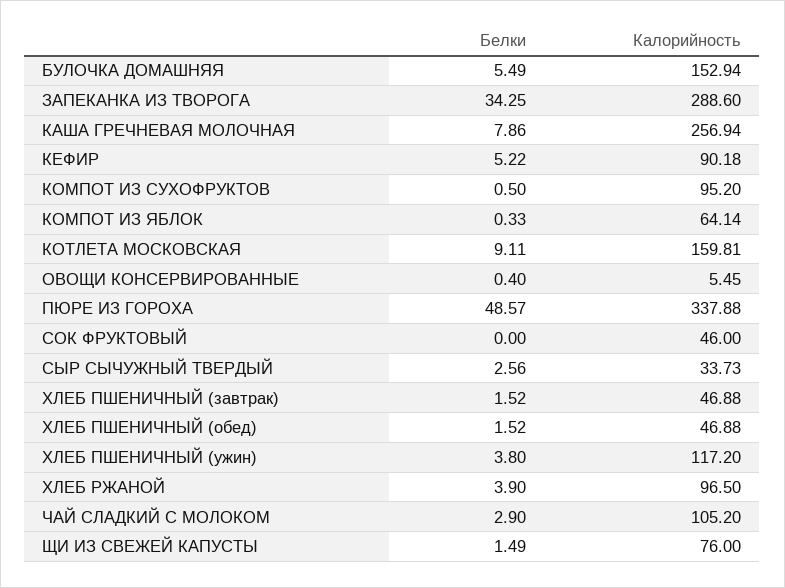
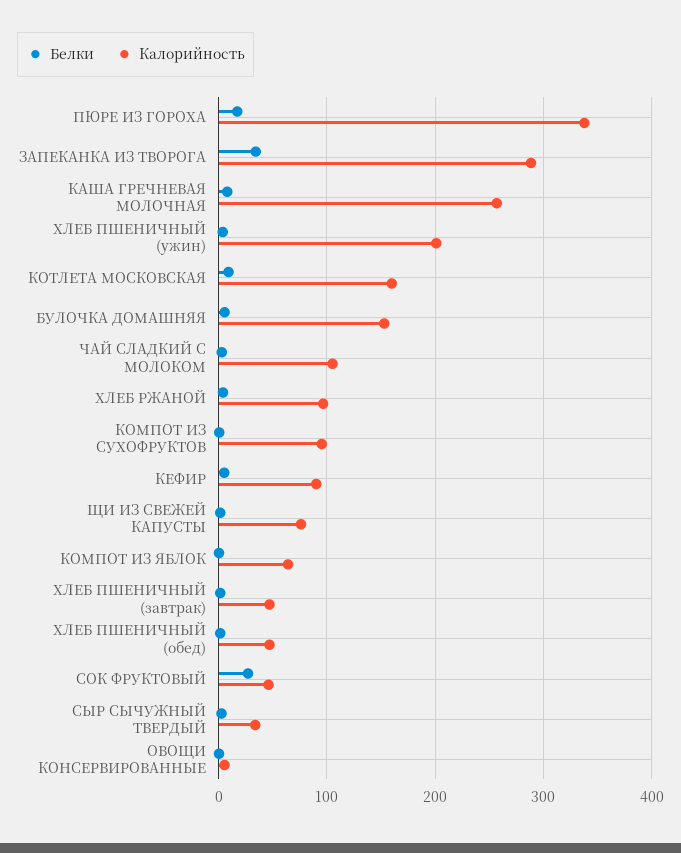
  {
    "Белки": {
      "БУЛОЧКА ДОМАШНЯЯ": 5.49,
      "ЗАПЕКАНКА ИЗ ТВОРОГА": 34.25,
      "КАША ГРЕЧНЕВАЯ МОЛОЧНАЯ": 7.86,
      "КЕФИР": 5.22,
      "КОМПОТ ИЗ СУХОФРУКТОВ": 0.5,
      "КОМПОТ ИЗ ЯБЛОК": 0.33,
      "КОТЛЕТА МОСКОВСКАЯ": 9.11,
      "ОВОЩИ КОНСЕРВИРОВАННЫЕ": 0.4,
-     "ПЮРЕ ИЗ ГОРОХА": 48.57,
+     "ПЮРЕ ИЗ ГОРОХА": 20,
-     "СОК ФРУКТОВЫЙ": 0,
+     "СОК ФРУКТОВЫЙ": 30,
      "СЫР СЫЧУЖНЫЙ ТВЕРДЫЙ": 2.56,
      "ХЛЕБ ПШЕНИЧНЫЙ (завтрак)": 1.52,
      "ХЛЕБ ПШЕНИЧНЫЙ (обед)": 1.52,
      "ХЛЕБ ПШЕНИЧНЫЙ (ужин)": 3.8,
      "ХЛЕБ РЖАНОЙ": 3.9,
      "ЧАЙ СЛАДКИЙ С МОЛОКОМ": 2.9,
      "ЩИ ИЗ СВЕЖЕЙ КАПУСТЫ": 1.49
    },
    "Калорийность": {
      "БУЛОЧКА ДОМАШНЯЯ": 152.94,
      "ЗАПЕКАНКА ИЗ ТВОРОГА": 288.6,
      "КАША ГРЕЧНЕВАЯ МОЛОЧНАЯ": 256.94,
      "КЕФИР": 90.18,
      "КОМПОТ ИЗ СУХОФРУКТОВ": 95.2,
      "КОМПОТ ИЗ ЯБЛОК": 64.14,
      "КОТЛЕТА МОСКОВСКАЯ": 159.81,
      "ОВОЩИ КОНСЕРВИРОВАННЫЕ": 5.45,
      "ПЮРЕ ИЗ ГОРОХА": 337.88,
      "СОК ФРУКТОВЫЙ": 46,
      "СЫР СЫЧУЖНЫЙ ТВЕРДЫЙ": 33.73,
      "ХЛЕБ ПШЕНИЧНЫЙ (завтрак)": 46.88,
      "ХЛЕБ ПШЕНИЧНЫЙ (обед)": 46.88,
-     "ХЛЕБ ПШЕНИЧНЫЙ (ужин)": 117.2,
+     "ХЛЕБ ПШЕНИЧНЫЙ (ужин)": 200,
      "ХЛЕБ РЖАНОЙ": 96.5,
      "ЧАЙ СЛАДКИЙ С МОЛОКОМ": 105.2,
      "ЩИ ИЗ СВЕЖЕЙ КАПУСТЫ": 76
    }
  }

